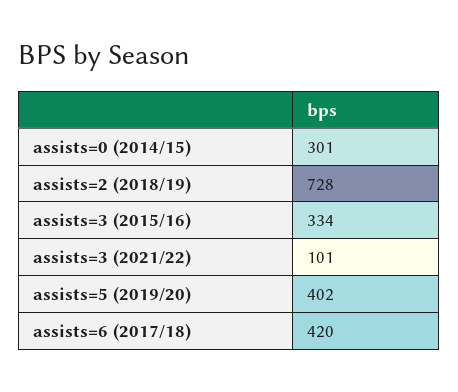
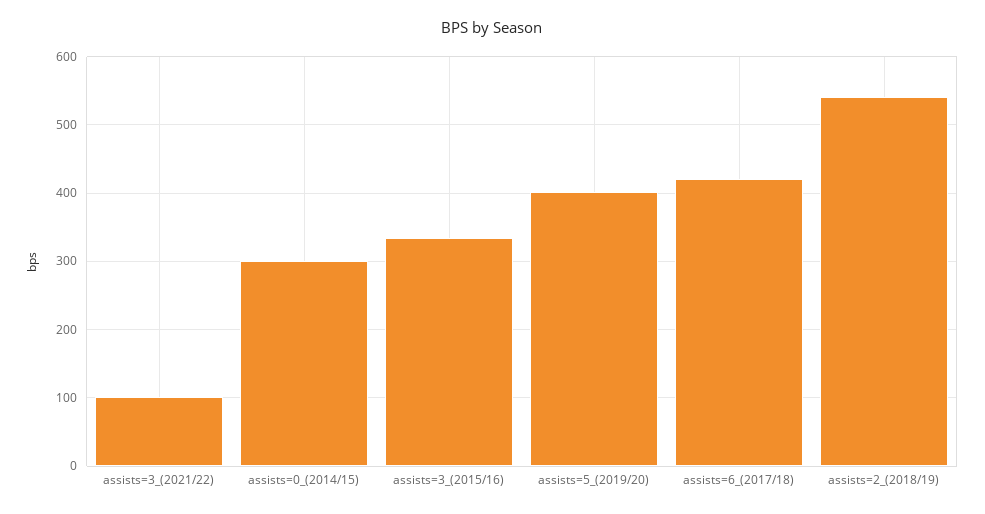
  {
    "assists=0 (2014/15)": 301,
-   "assists=2 (2018/19)": 728,
+   "assists=2 (2018/19)": 540,
    "assists=3 (2015/16)": 334,
    "assists=3 (2021/22)": 101,
    "assists=5 (2019/20)": 402,
    "assists=6 (2017/18)": 420
  }

